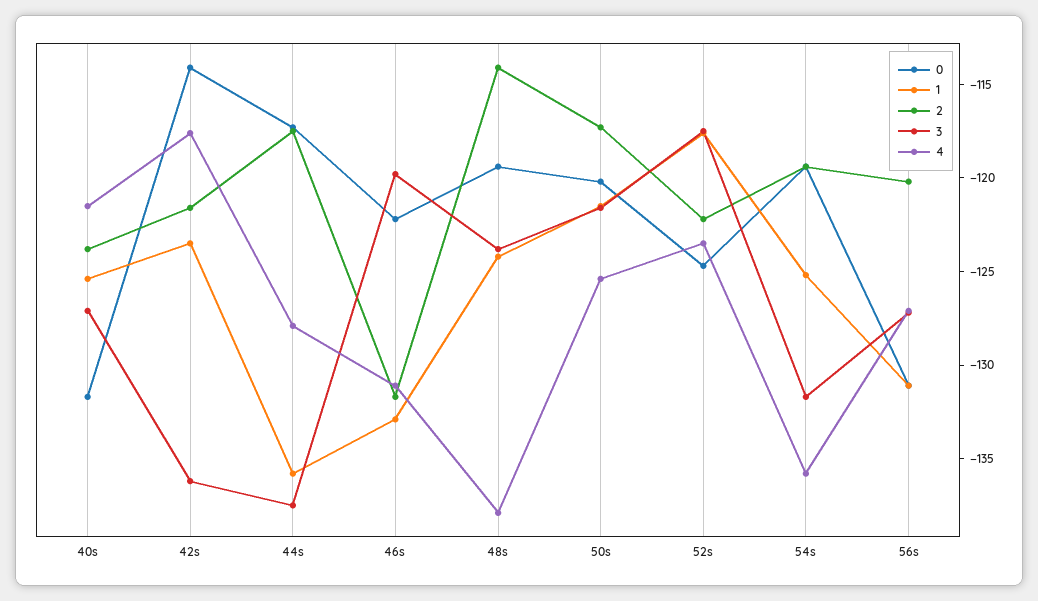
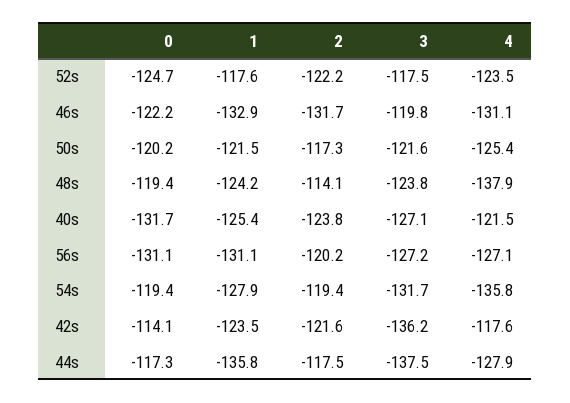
  {
    "0": {
      "40s": -131.7,
      "42s": -114.1,
      "44s": -117.3,
      "46s": -122.2,
      "48s": -119.4,
      "50s": -120.2,
      "52s": -124.7,
      "54s": -119.4,
      "56s": -131.1
    },
    "1": {
      "40s": -125.4,
      "42s": -123.5,
      "44s": -135.8,
      "46s": -132.9,
      "48s": -124.2,
      "50s": -121.5,
      "52s": -117.6,
-     "54s": -125,
+     "54s": -127.9,
      "56s": -131.1
    },
    "2": {
      "40s": -123.8,
      "42s": -121.6,
      "44s": -117.5,
      "46s": -131.7,
      "48s": -114.1,
      "50s": -117.3,
      "52s": -122.2,
      "54s": -119.4,
      "56s": -120.2
    },
    "3": {
      "40s": -127.1,
      "42s": -136.2,
      "44s": -137.5,
      "46s": -119.8,
      "48s": -123.8,
      "50s": -121.6,
      "52s": -117.5,
      "54s": -131.7,
      "56s": -127.2
    },
    "4": {
      "40s": -121.5,
      "42s": -117.6,
      "44s": -127.9,
      "46s": -131.1,
      "48s": -137.9,
      "50s": -125.4,
      "52s": -123.5,
      "54s": -135.8,
      "56s": -127.1
    }
  }

